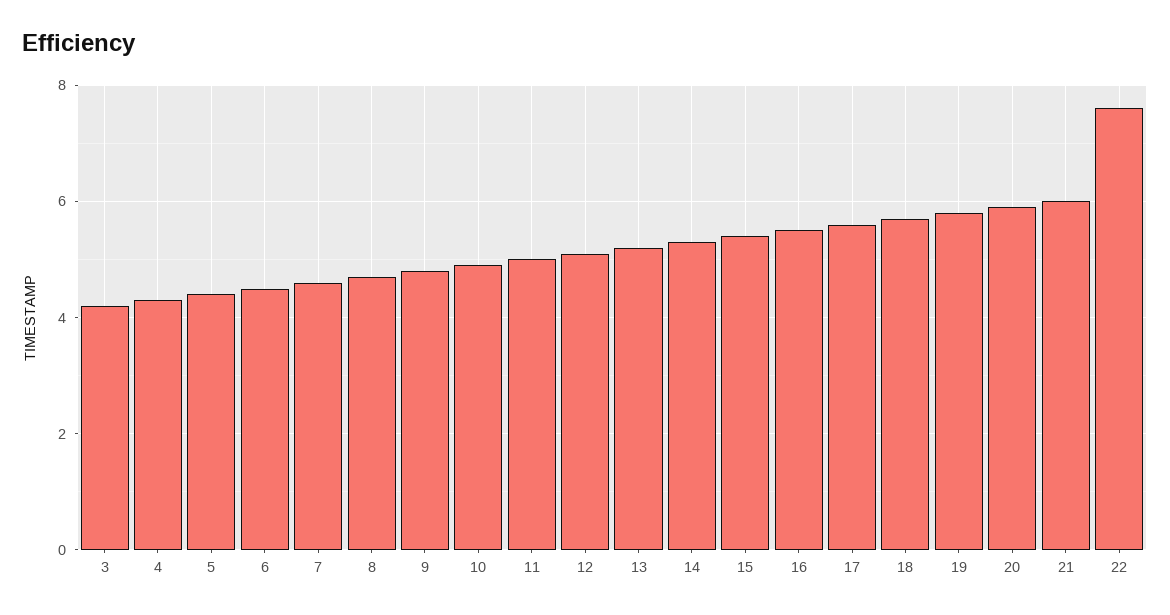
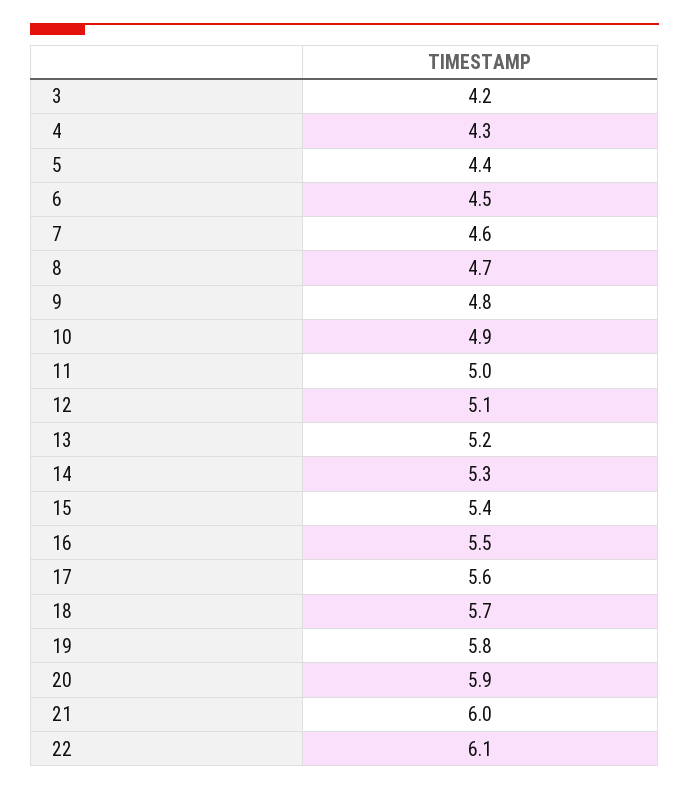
  {
    "3": 4.2,
    "4": 4.3,
    "5": 4.4,
    "6": 4.5,
    "7": 4.6,
    "8": 4.7,
    "9": 4.8,
    "10": 4.9,
    "11": 5,
    "12": 5.1,
    "13": 5.2,
    "14": 5.3,
    "15": 5.4,
    "16": 5.5,
    "17": 5.6,
    "18": 5.7,
    "19": 5.8,
    "20": 5.9,
    "21": 6,
-   "22": 7.5
+   "22": 6.1
  }

